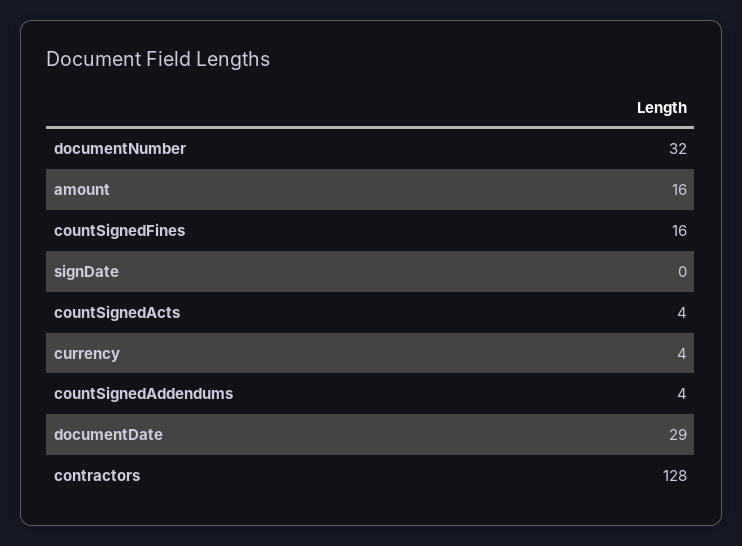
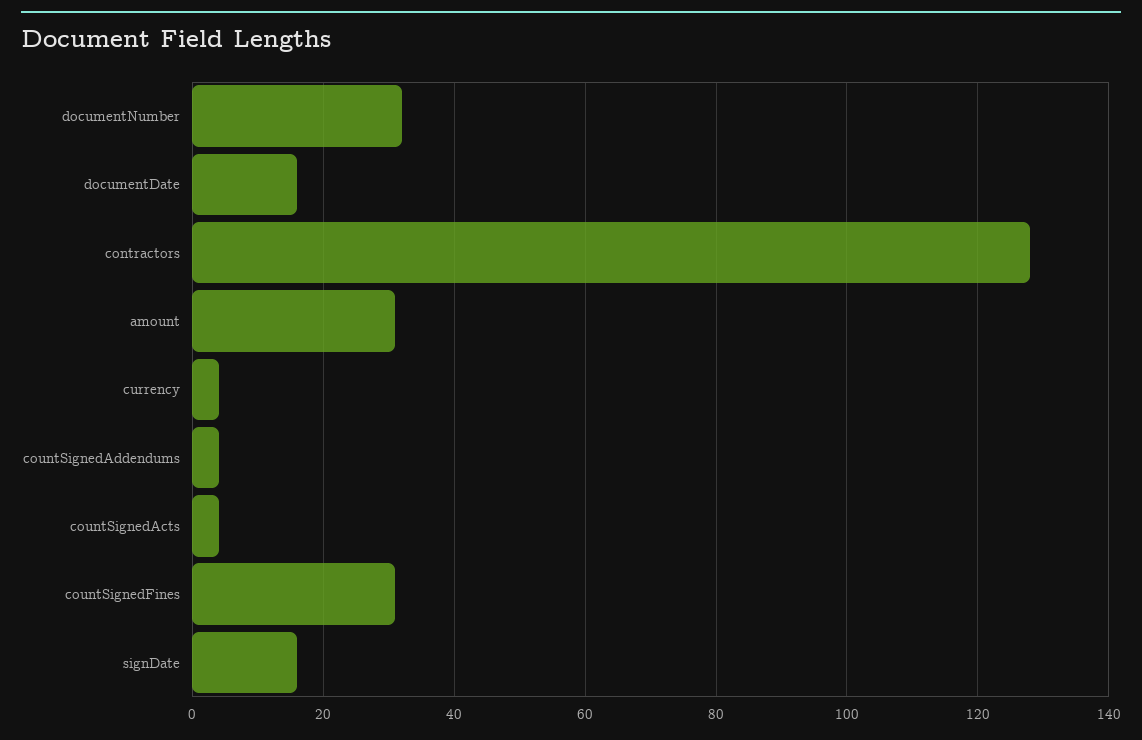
  {
    "documentNumber": 32,
-   "amount": 16,
+   "amount": 30,
-   "countSignedFines": 16,
+   "countSignedFines": 30,
-   "signDate": 0,
+   "signDate": 15,
    "countSignedActs": 4,
    "currency": 4,
    "countSignedAddendums": 4,
-   "documentDate": 29,
+   "documentDate": 15,
    "contractors": 128
  }

